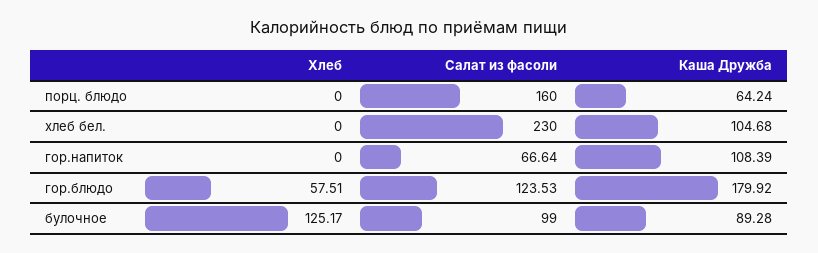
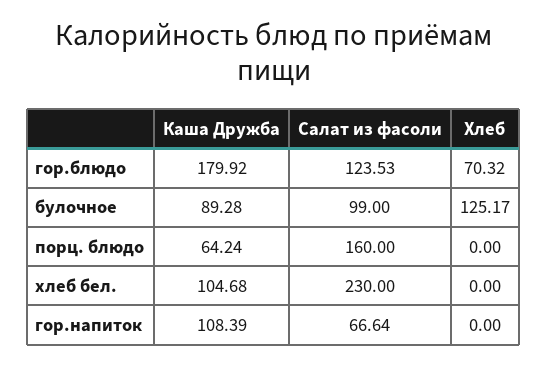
  {
    "Хлеб": {
      "порц. блюдо": 0,
      "хлеб бел.": 0,
      "гор.напиток": 0,
-     "гор.блюдо": 57.51,
+     "гор.блюдо": 70.32,
      "булочное": 125.17
    },
    "Салат из фасоли": {
      "порц. блюдо": 160,
      "хлеб бел.": 230,
      "гор.напиток": 66.64,
      "гор.блюдо": 123.53,
      "булочное": 99
    },
    "Каша Дружба": {
      "порц. блюдо": 64.24,
      "хлеб бел.": 104.68,
      "гор.напиток": 108.39,
      "гор.блюдо": 179.92,
      "булочное": 89.28
    }
  }

